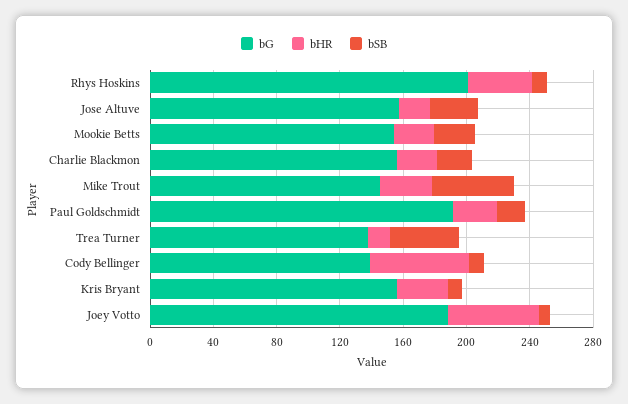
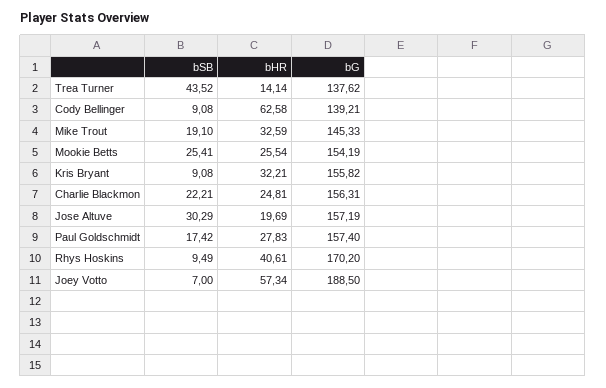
  {
    "bG": {
-     "Rhys Hoskins": 200,
+     "Rhys Hoskins": 170.2,
      "Jose Altuve": 157.19,
      "Mookie Betts": 154.19,
      "Charlie Blackmon": 156.31,
      "Mike Trout": 145.33,
-     "Paul Goldschmidt": 190,
+     "Paul Goldschmidt": 157.4,
      "Trea Turner": 137.62,
      "Cody Bellinger": 139.21,
      "Kris Bryant": 155.82,
      "Joey Votto": 188.5
    },
    "bHR": {
      "Rhys Hoskins": 40.61,
      "Jose Altuve": 19.69,
      "Mookie Betts": 25.54,
      "Charlie Blackmon": 24.81,
      "Mike Trout": 32.59,
      "Paul Goldschmidt": 27.83,
      "Trea Turner": 14.14,
      "Cody Bellinger": 62.58,
      "Kris Bryant": 32.21,
      "Joey Votto": 57.34
    },
    "bSB": {
      "Rhys Hoskins": 9.49,
      "Jose Altuve": 30.29,
      "Mookie Betts": 25.41,
      "Charlie Blackmon": 22.21,
-     "Mike Trout": 50,
+     "Mike Trout": 19.1,
      "Paul Goldschmidt": 17.42,
      "Trea Turner": 43.52,
      "Cody Bellinger": 9.08,
      "Kris Bryant": 9.08,
      "Joey Votto": 7
    }
  }

